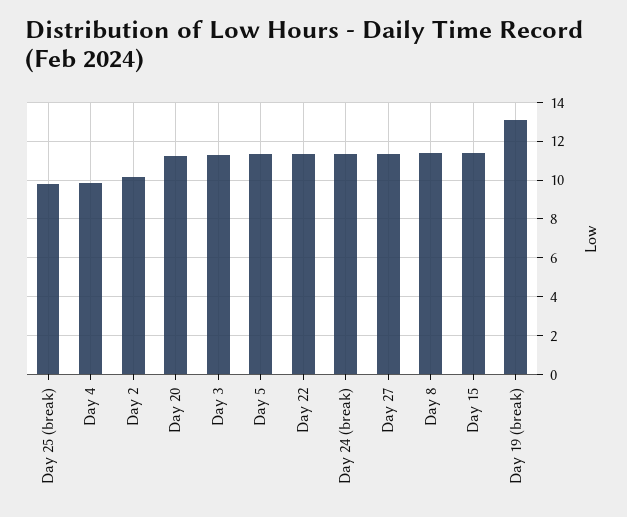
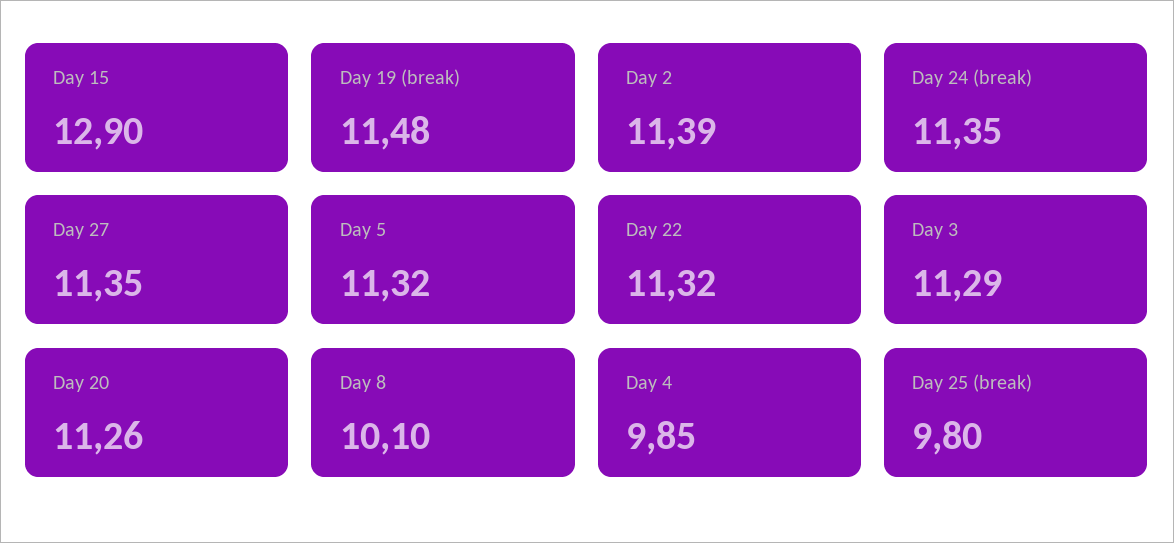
  {
    "Day 25 (break)": 9.8,
    "Day 4": 9.85,
-   "Day 2": 10,
+   "Day 2": 11.39,
    "Day 20": 11.26,
    "Day 3": 11.29,
    "Day 5": 11.32,
    "Day 22": 11.32,
    "Day 24 (break)": 11.35,
    "Day 27": 11.35,
-   "Day 8": 11.5,
+   "Day 8": 10.1,
-   "Day 15": 11.5,
+   "Day 15": 12.9,
-   "Day 19 (break)": 13
+   "Day 19 (break)": 11.48
  }

